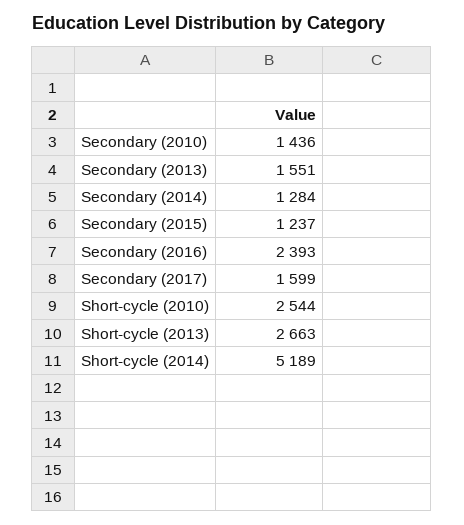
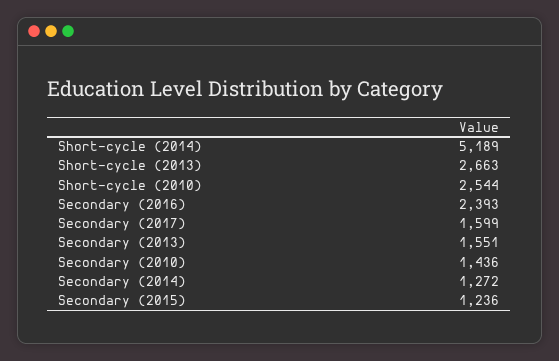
  {
    "Secondary (2010)": 1436,
    "Secondary (2013)": 1551,
-   "Secondary (2014)": 1284,
+   "Secondary (2014)": 1272,
-   "Secondary (2015)": 1237,
+   "Secondary (2015)": 1236,
    "Secondary (2016)": 2393,
    "Secondary (2017)": 1599,
    "Short-cycle (2010)": 2544,
    "Short-cycle (2013)": 2663,
    "Short-cycle (2014)": 5189
  }

